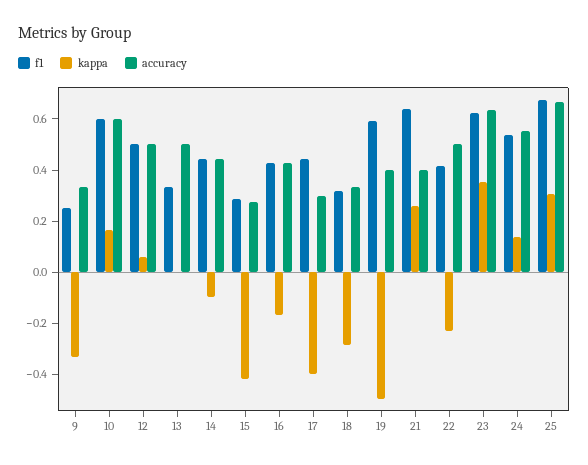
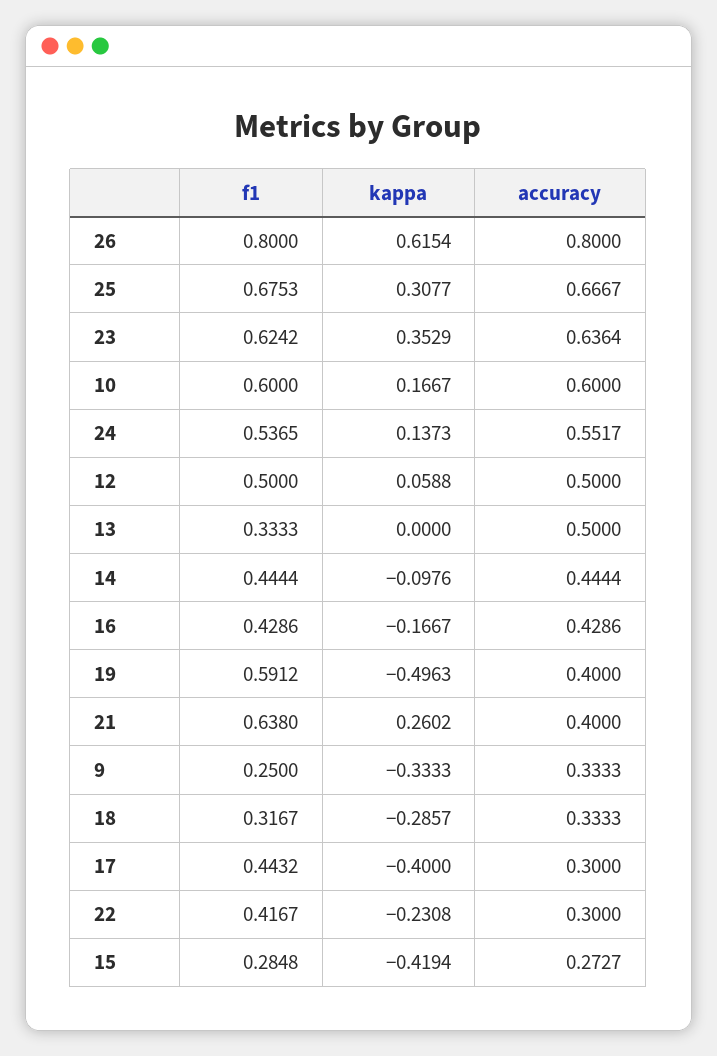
  {
    "f1": {
      "9": 0.25,
      "10": 0.6,
      "12": 0.5,
      "13": 0.3333,
      "14": 0.4444,
      "15": 0.2848,
      "16": 0.4286,
      "17": 0.4432,
      "18": 0.3167,
      "19": 0.5912,
      "21": 0.638,
      "22": 0.4167,
      "23": 0.6242,
      "24": 0.5365,
-     "25": 0.6753
+     "25": 0.6753,
+     "26": 0.8
    },
    "kappa": {
      "9": -0.3333,
      "10": 0.1667,
      "12": 0.0588,
      "13": 0,
      "14": -0.0976,
      "15": -0.4194,
      "16": -0.1667,
      "17": -0.4,
      "18": -0.2857,
      "19": -0.4963,
      "21": 0.2602,
      "22": -0.2308,
      "23": 0.3529,
      "24": 0.1373,
-     "25": 0.3077
+     "25": 0.3077,
+     "26": 0.6154
    },
    "accuracy": {
      "9": 0.3333,
      "10": 0.6,
      "12": 0.5,
      "13": 0.5,
      "14": 0.4444,
      "15": 0.2727,
      "16": 0.4286,
      "17": 0.3,
      "18": 0.3333,
      "19": 0.4,
      "21": 0.4,
-     "22": 0.5,
+     "22": 0.3,
      "23": 0.6364,
      "24": 0.5517,
-     "25": 0.6667
+     "25": 0.6667,
+     "26": 0.8
    }
  }

